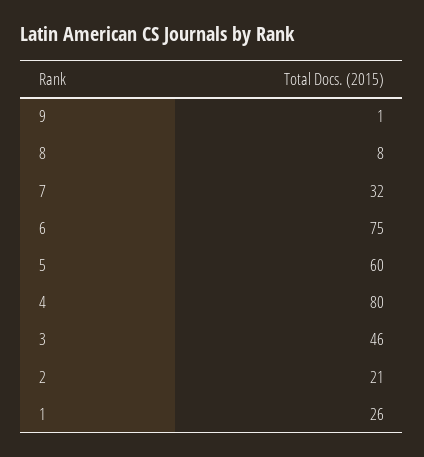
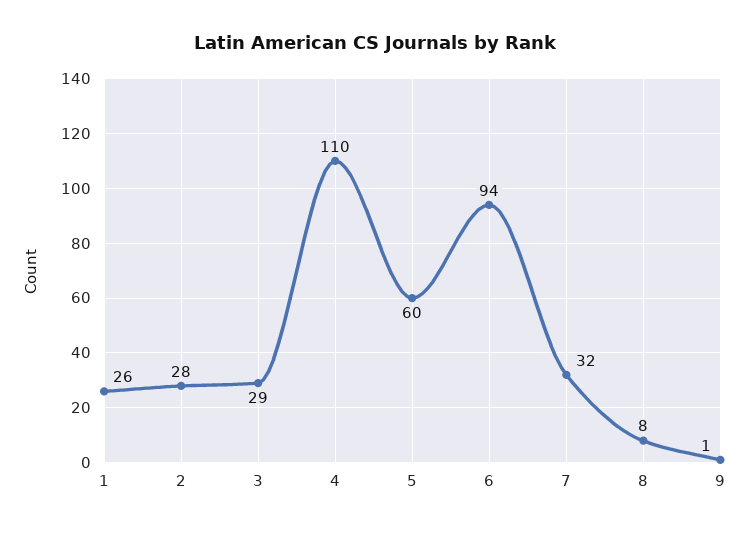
  {
    "9": 1,
    "8": 8,
    "7": 32,
-   "6": 75,
+   "6": 94,
    "5": 60,
-   "4": 80,
+   "4": 110,
-   "3": 46,
+   "3": 29,
-   "2": 21,
+   "2": 28,
    "1": 26
  }

